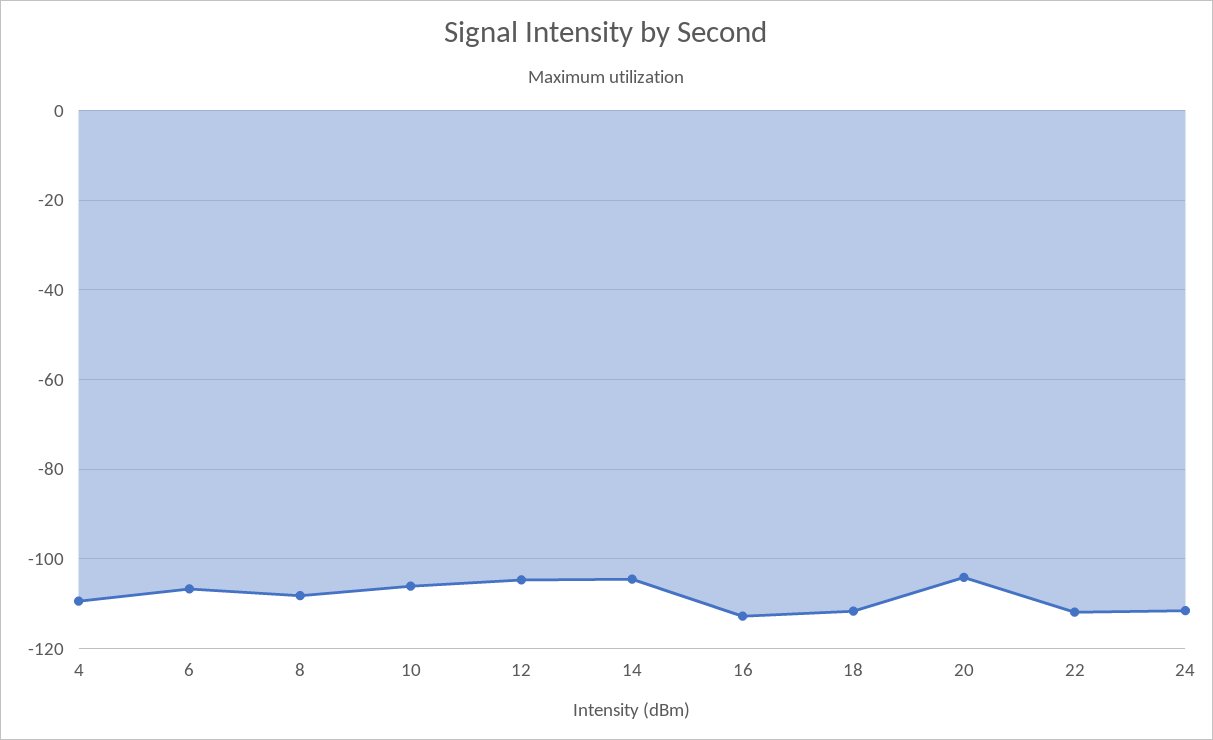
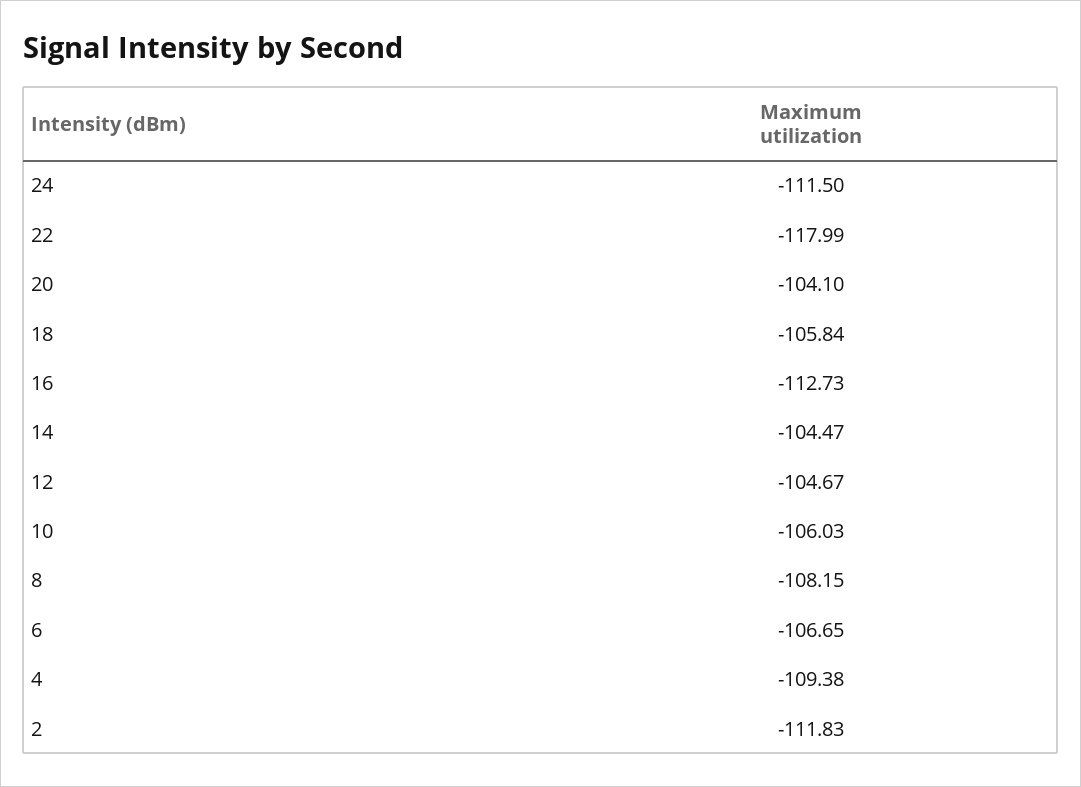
  {
    "4": -109.38,
    "6": -106.65,
    "8": -108.15,
    "10": -106.03,
    "12": -104.67,
    "14": -104.47,
    "16": -112.73,
-   "18": -112,
+   "18": -105.84,
    "20": -104.1,
-   "22": -112,
+   "22": -117.99,
-   "24": -111.5
+   "24": -111.5,
+   "2": -111.83
  }

